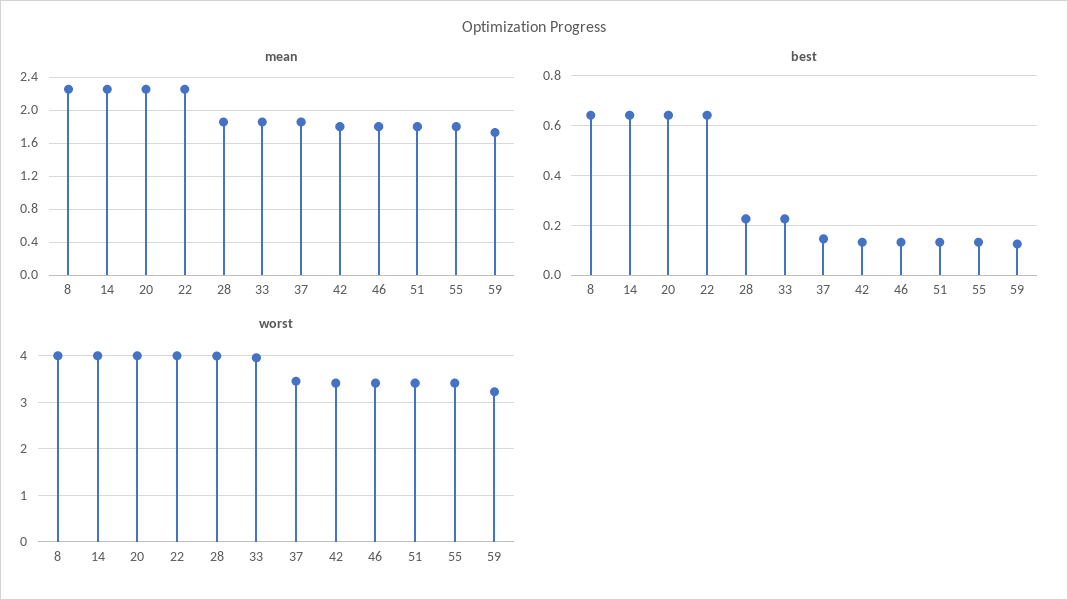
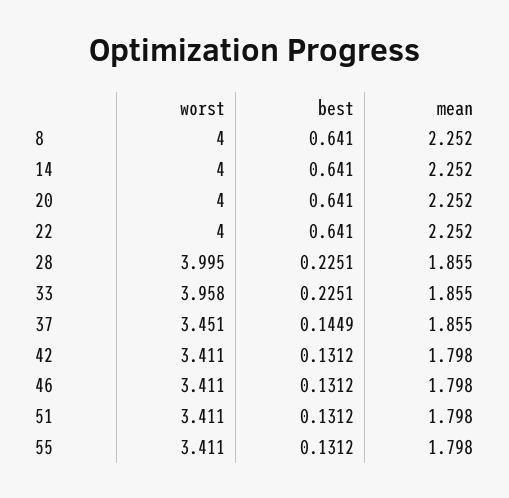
  {
    "mean": {
      "8": 2.252,
      "14": 2.252,
      "20": 2.252,
      "22": 2.252,
      "28": 1.855,
      "33": 1.855,
      "37": 1.855,
      "42": 1.798,
      "46": 1.798,
      "51": 1.798,
-     "55": 1.798,
+     "55": 1.798
-     "59": 1.7
    },
    "best": {
      "8": 0.641,
      "14": 0.641,
      "20": 0.641,
      "22": 0.641,
      "28": 0.2251,
      "33": 0.2251,
      "37": 0.1449,
      "42": 0.1312,
      "46": 0.1312,
      "51": 0.1312,
-     "55": 0.1312,
+     "55": 0.1312
-     "59": 0.125
    },
    "worst": {
      "8": 4,
      "14": 4,
      "20": 4,
      "22": 4,
      "28": 3.995,
      "33": 3.958,
      "37": 3.451,
      "42": 3.411,
      "46": 3.411,
      "51": 3.411,
-     "55": 3.411,
+     "55": 3.411
-     "59": 3.2
    }
  }

